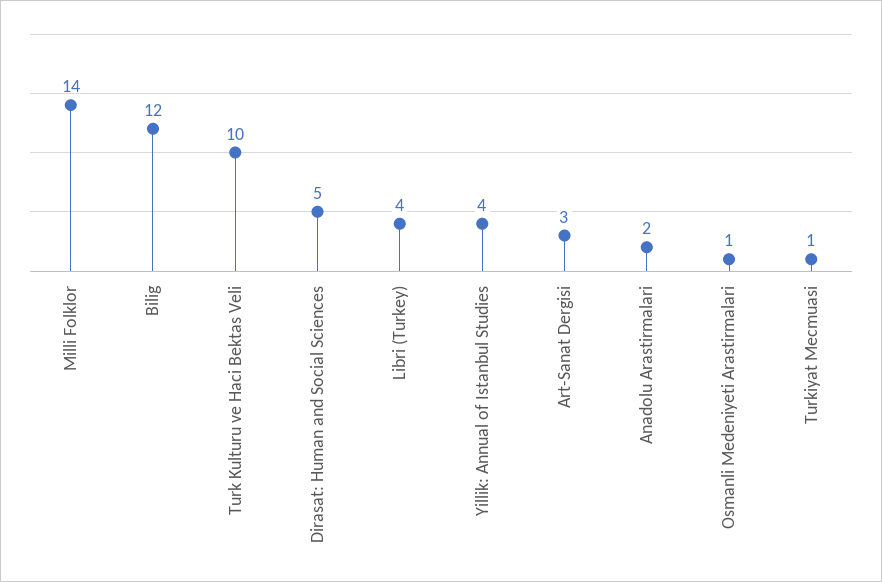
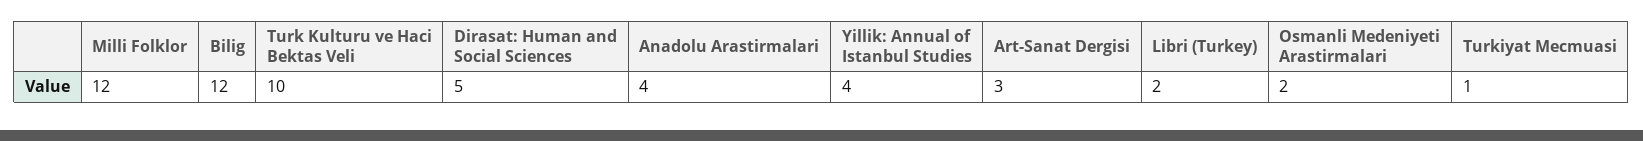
  {
-   "Milli Folklor": 14,
+   "Milli Folklor": 12,
    "Bilig": 12,
    "Turk Kulturu ve Haci Bektas Veli": 10,
    "Dirasat: Human and Social Sciences": 5,
-   "Libri (Turkey)": 4,
+   "Libri (Turkey)": 2,
    "Yillik: Annual of Istanbul Studies": 4,
    "Art-Sanat Dergisi": 3,
-   "Anadolu Arastirmalari": 2,
+   "Anadolu Arastirmalari": 4,
-   "Osmanli Medeniyeti Arastirmalari": 1,
+   "Osmanli Medeniyeti Arastirmalari": 2,
    "Turkiyat Mecmuasi": 1
  }

